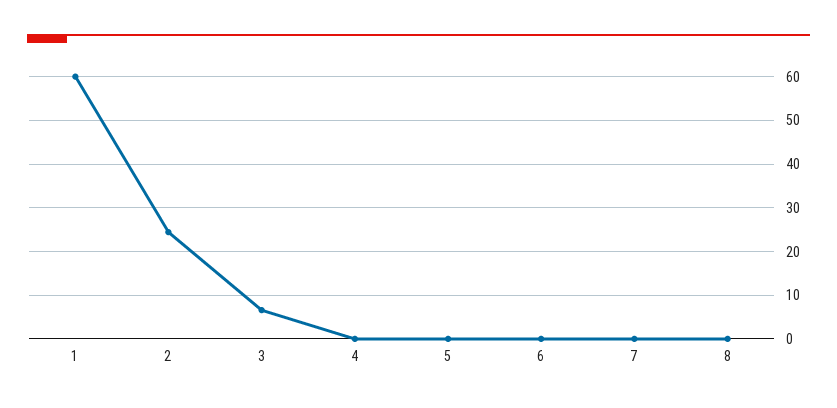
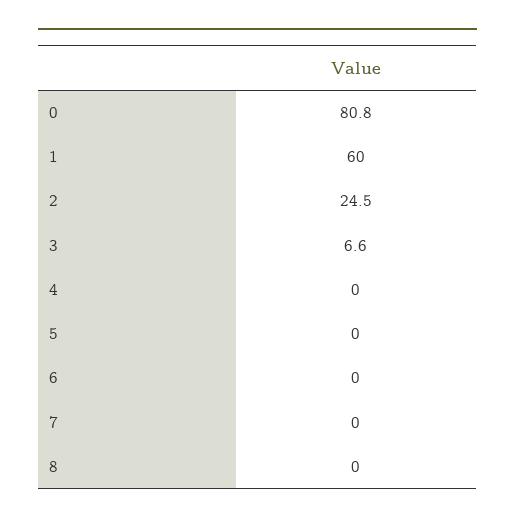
  {
    "1": 60,
    "2": 24.5,
    "3": 6.6,
    "4": 0,
    "5": 0,
    "6": 0,
    "7": 0,
-   "8": 0
+   "8": 0,
+   "0": 80.8
  }

